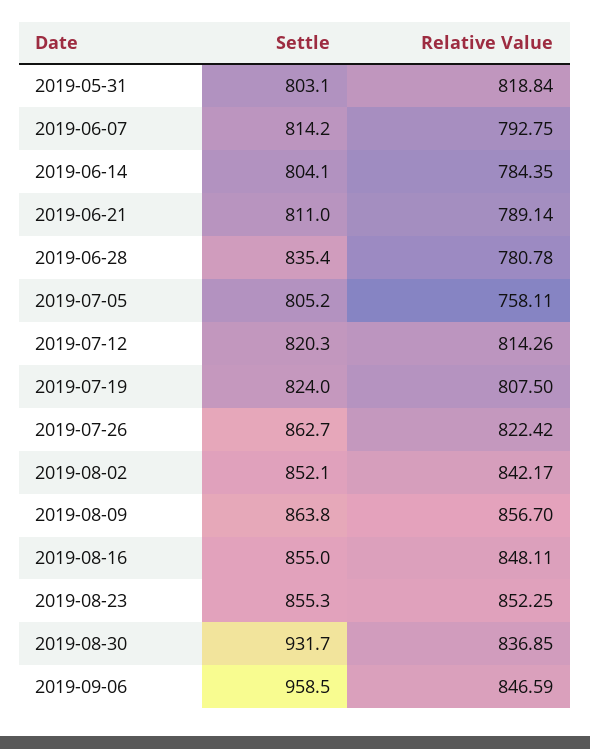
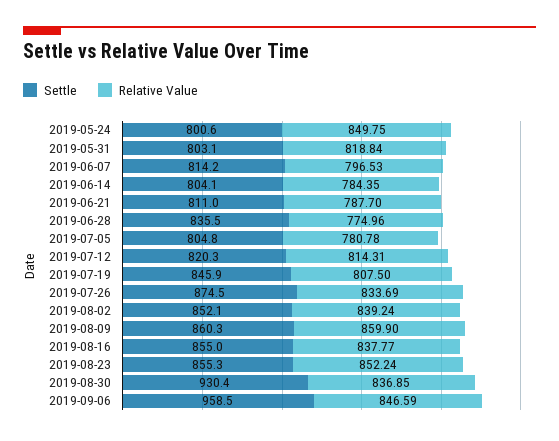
  {
    "Settle": {
      "2019-05-31": 803.1,
      "2019-06-07": 814.2,
      "2019-06-14": 804.1,
      "2019-06-21": 811,
-     "2019-06-28": 835.4,
+     "2019-06-28": 835.5,
-     "2019-07-05": 805.2,
+     "2019-07-05": 804.8,
      "2019-07-12": 820.3,
-     "2019-07-19": 824,
+     "2019-07-19": 845.9,
-     "2019-07-26": 862.7,
+     "2019-07-26": 874.5,
      "2019-08-02": 852.1,
-     "2019-08-09": 863.8,
+     "2019-08-09": 860.3,
      "2019-08-16": 855,
      "2019-08-23": 855.3,
-     "2019-08-30": 931.7,
+     "2019-08-30": 930.4,
-     "2019-09-06": 958.5
+     "2019-09-06": 958.5,
+     "2019-05-24": 800.6
    },
    "Relative Value": {
      "2019-05-31": 818.84,
-     "2019-06-07": 792.75,
+     "2019-06-07": 796.53,
      "2019-06-14": 784.35,
-     "2019-06-21": 789.14,
+     "2019-06-21": 787.7,
-     "2019-06-28": 780.78,
+     "2019-06-28": 774.96,
-     "2019-07-05": 758.11,
+     "2019-07-05": 780.78,
-     "2019-07-12": 814.26,
+     "2019-07-12": 814.31,
      "2019-07-19": 807.5,
-     "2019-07-26": 822.42,
+     "2019-07-26": 833.69,
-     "2019-08-02": 842.17,
+     "2019-08-02": 839.24,
-     "2019-08-09": 856.7,
+     "2019-08-09": 859.9,
-     "2019-08-16": 848.11,
+     "2019-08-16": 837.77,
-     "2019-08-23": 852.25,
+     "2019-08-23": 852.24,
      "2019-08-30": 836.85,
-     "2019-09-06": 846.59
+     "2019-09-06": 846.59,
+     "2019-05-24": 849.75
    }
  }

